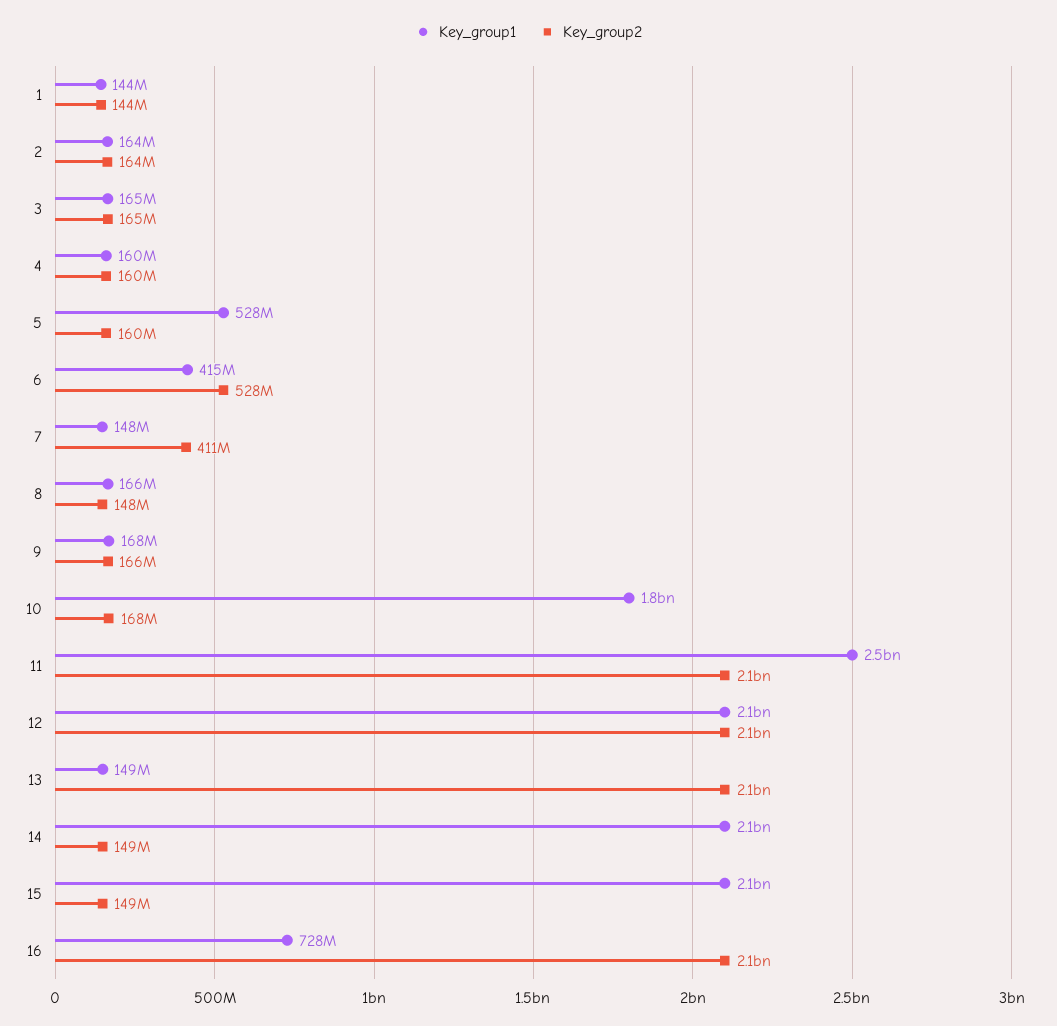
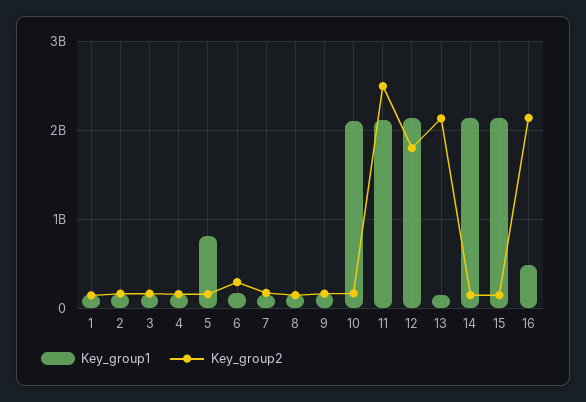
  {
    "Key_group1": {
      "1": 144000000,
      "2": 164000000,
      "3": 165000000,
      "4": 160000000,
-     "5": 528000000,
+     "5": 800000000,
-     "6": 415000000,
+     "6": 200000000,
      "7": 148000000,
      "8": 166000000,
      "9": 168000000,
-     "10": 1800000000,
+     "10": 2100000000,
-     "11": 2500000000,
+     "11": 2100000000,
      "12": 2100000000,
      "13": 149000000,
      "14": 2100000000,
      "15": 2100000000,
-     "16": 728000000
+     "16": 500000000
    },
    "Key_group2": {
      "1": 144000000,
      "2": 164000000,
      "3": 165000000,
      "4": 160000000,
      "5": 160000000,
-     "6": 528000000,
+     "6": 300000000,
-     "7": 411000000,
+     "7": 200000000,
      "8": 148000000,
      "9": 166000000,
      "10": 168000000,
-     "11": 2100000000,
+     "11": 2500000000,
-     "12": 2100000000,
+     "12": 1800000000,
      "13": 2100000000,
      "14": 149000000,
      "15": 149000000,
      "16": 2100000000
    }
  }

